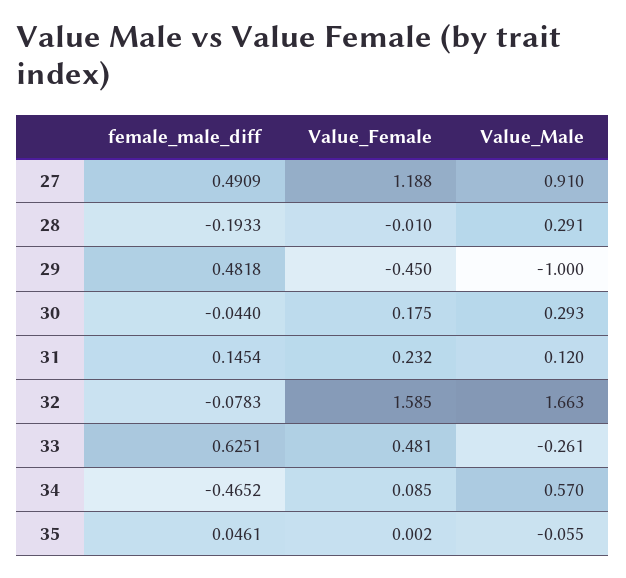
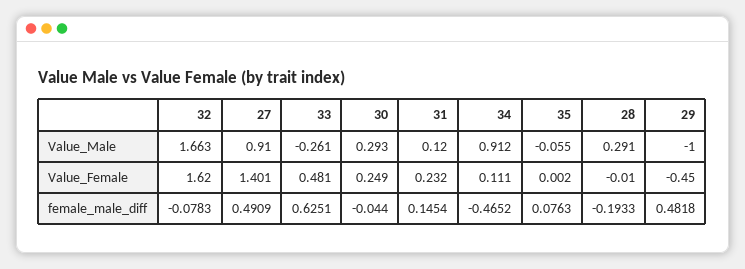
  {
    "female_male_diff": {
      "27": 0.4909,
      "28": -0.1933,
      "29": 0.4818,
      "30": -0.044,
      "31": 0.1454,
      "32": -0.0783,
      "33": 0.6251,
      "34": -0.4652,
-     "35": 0.0461
+     "35": 0.0763
    },
    "Value_Female": {
-     "27": 1.188,
+     "27": 1.401,
      "28": -0.01,
      "29": -0.45,
-     "30": 0.175,
+     "30": 0.249,
      "31": 0.232,
-     "32": 1.585,
+     "32": 1.62,
      "33": 0.481,
-     "34": 0.085,
+     "34": 0.111,
      "35": 0.002
    },
    "Value_Male": {
      "27": 0.91,
      "28": 0.291,
      "29": -1,
      "30": 0.293,
      "31": 0.12,
      "32": 1.663,
      "33": -0.261,
-     "34": 0.57,
+     "34": 0.912,
      "35": -0.055
    }
  }

